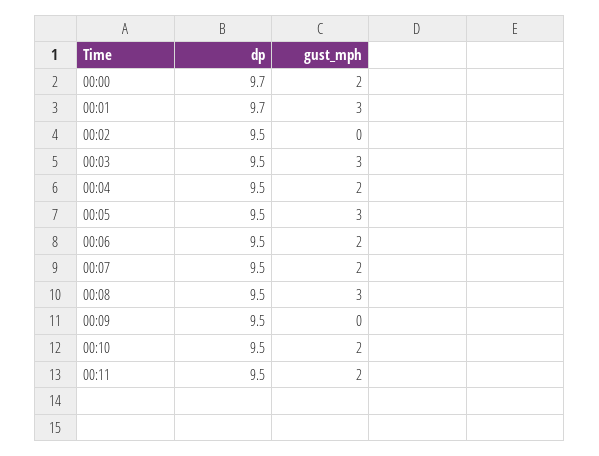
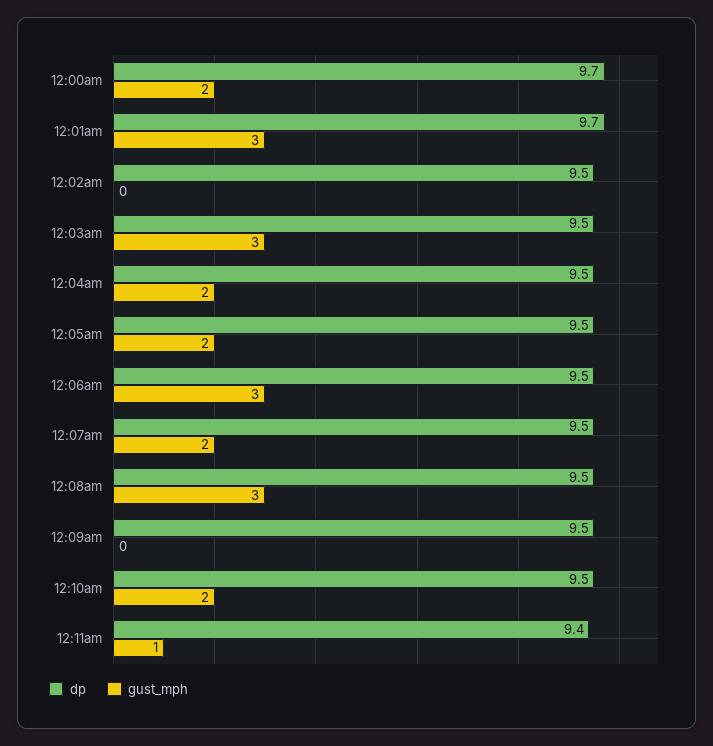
  {
    "dp": {
      "00:00": 9.7,
      "00:01": 9.7,
      "00:02": 9.5,
      "00:03": 9.5,
      "00:04": 9.5,
      "00:05": 9.5,
      "00:06": 9.5,
      "00:07": 9.5,
      "00:08": 9.5,
      "00:09": 9.5,
      "00:10": 9.5,
-     "00:11": 9.5
+     "00:11": 9.4
    },
    "gust_mph": {
      "00:00": 2,
      "00:01": 3,
      "00:02": 0,
      "00:03": 3,
      "00:04": 2,
-     "00:05": 3,
+     "00:05": 2,
-     "00:06": 2,
+     "00:06": 3,
      "00:07": 2,
      "00:08": 3,
      "00:09": 0,
      "00:10": 2,
-     "00:11": 2
+     "00:11": 1
    }
  }

